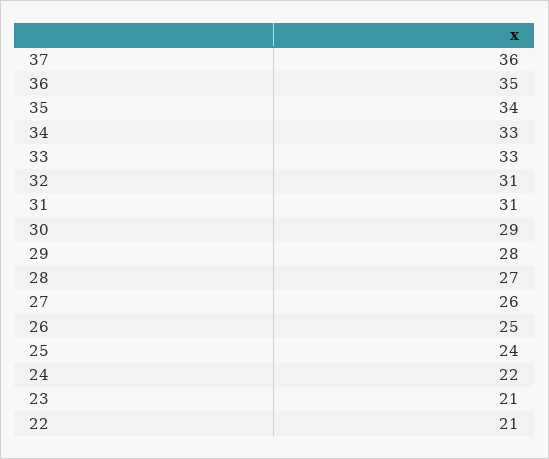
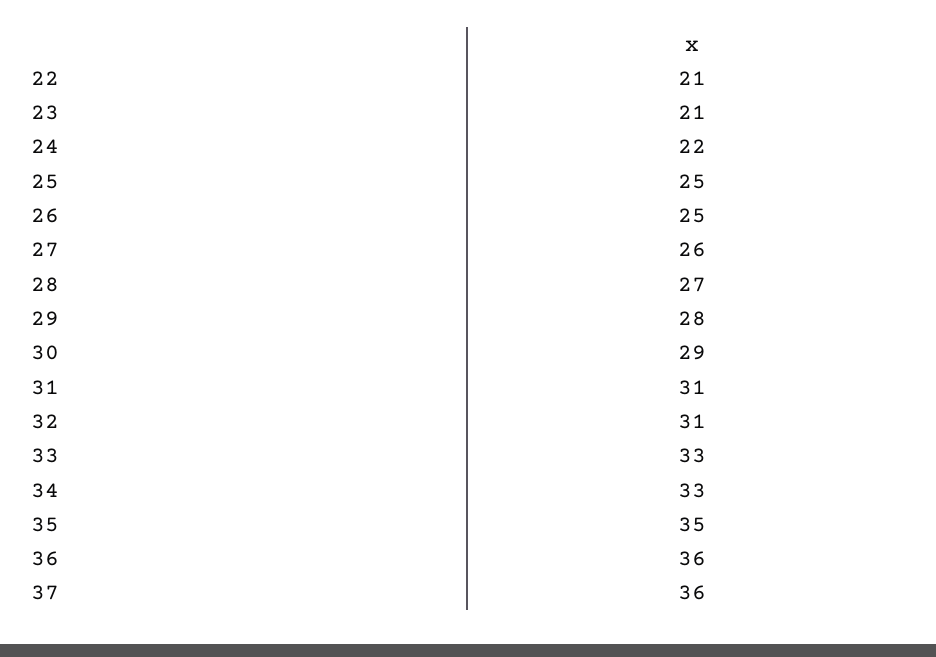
  {
    "37": 36,
-   "36": 35,
+   "36": 36,
-   "35": 34,
+   "35": 35,
    "34": 33,
    "33": 33,
    "32": 31,
    "31": 31,
    "30": 29,
    "29": 28,
    "28": 27,
    "27": 26,
    "26": 25,
-   "25": 24,
+   "25": 25,
    "24": 22,
    "23": 21,
    "22": 21
  }

